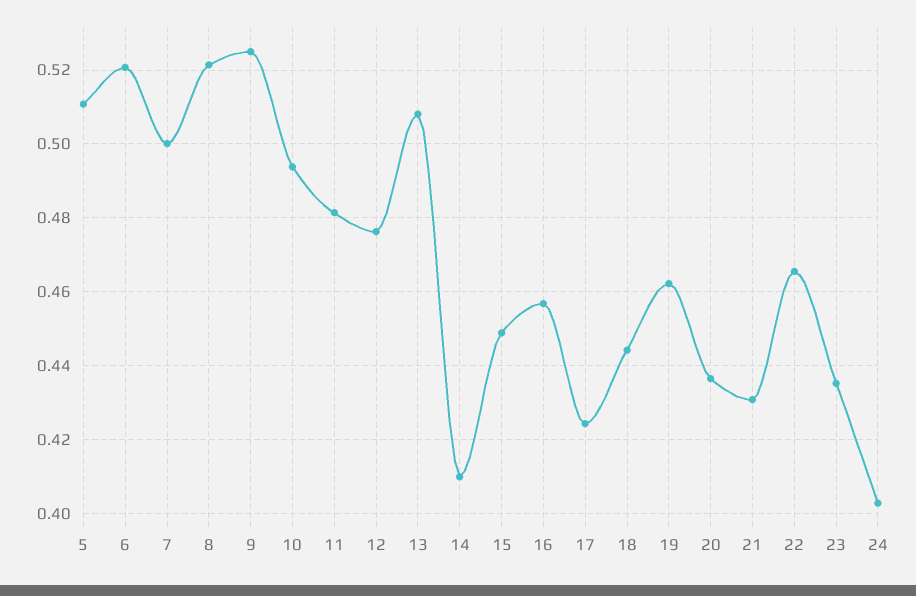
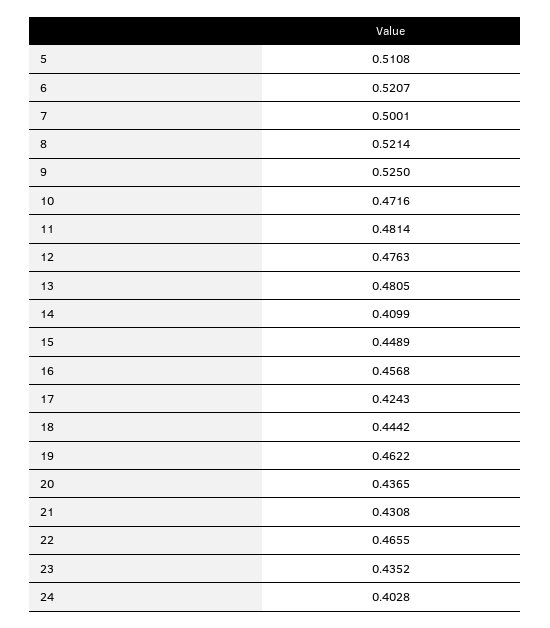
  {
    "5": 0.5108,
    "6": 0.5207,
    "7": 0.5001,
    "8": 0.5214,
    "9": 0.525,
-   "10": 0.494,
+   "10": 0.4716,
    "11": 0.4814,
    "12": 0.4763,
-   "13": 0.508,
+   "13": 0.4805,
    "14": 0.4099,
    "15": 0.4489,
    "16": 0.4568,
    "17": 0.4243,
    "18": 0.4442,
    "19": 0.4622,
    "20": 0.4365,
    "21": 0.4308,
    "22": 0.4655,
    "23": 0.4352,
    "24": 0.4028
  }

